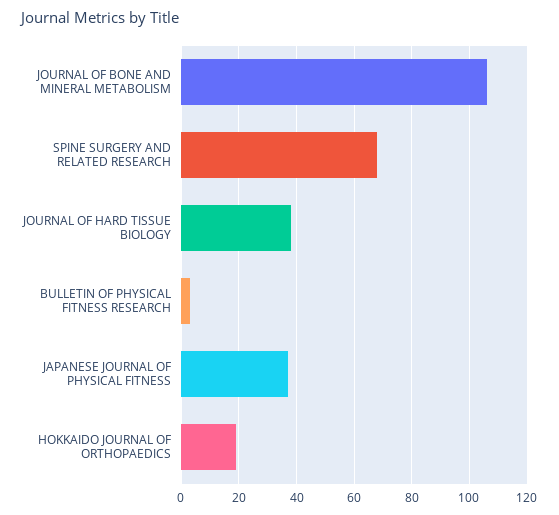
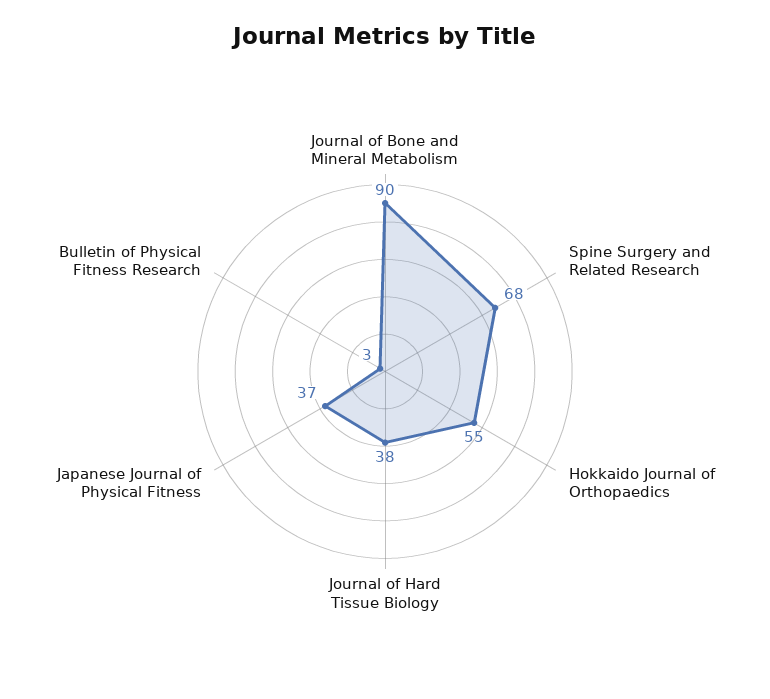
  {
-   "JOURNAL OF BONE AND MINERAL METABOLISM": 105,
+   "JOURNAL OF BONE AND MINERAL METABOLISM": 90,
    "SPINE SURGERY AND RELATED RESEARCH": 68,
    "JOURNAL OF HARD TISSUE BIOLOGY": 38,
    "BULLETIN OF PHYSICAL FITNESS RESEARCH": 3,
    "JAPANESE JOURNAL OF PHYSICAL FITNESS": 37,
-   "HOKKAIDO JOURNAL OF ORTHOPAEDICS": 20
+   "HOKKAIDO JOURNAL OF ORTHOPAEDICS": 55
  }

